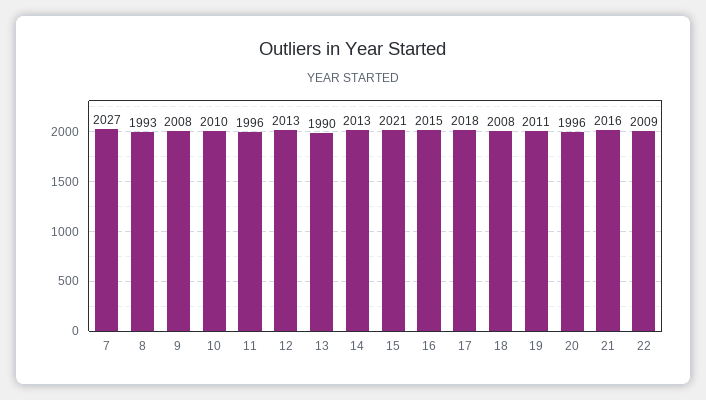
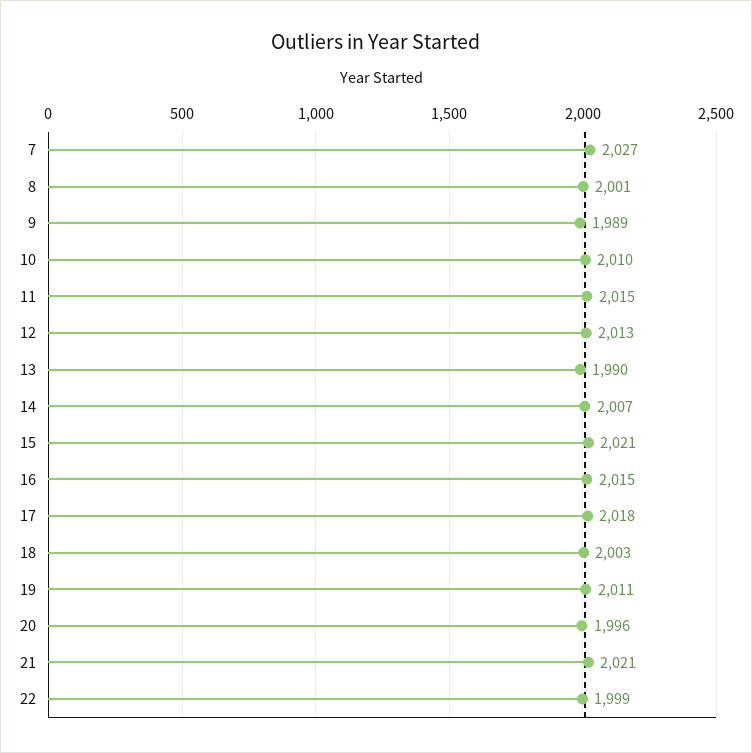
  {
    "7": 2027,
-   "8": 1993,
+   "8": 2001,
-   "9": 2008,
+   "9": 1989,
    "10": 2010,
-   "11": 1996,
+   "11": 2015,
    "12": 2013,
    "13": 1990,
-   "14": 2013,
+   "14": 2007,
    "15": 2021,
    "16": 2015,
    "17": 2018,
-   "18": 2008,
+   "18": 2003,
    "19": 2011,
    "20": 1996,
-   "21": 2016,
+   "21": 2021,
-   "22": 2009
+   "22": 1999
  }

